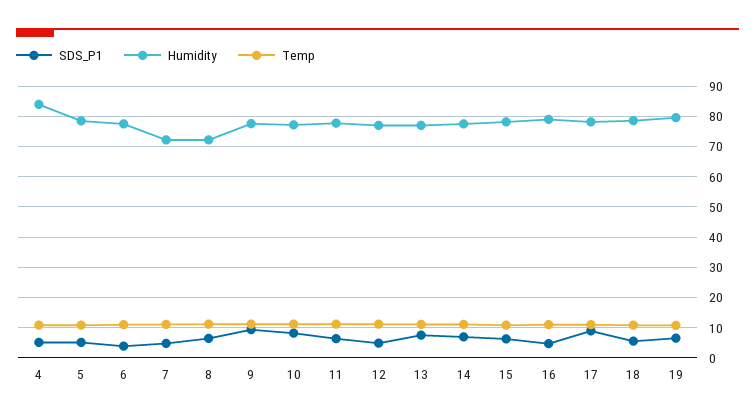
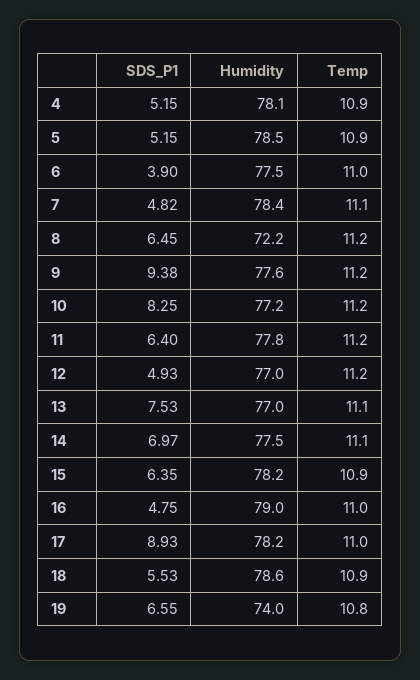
  {
    "SDS_P1": {
      "4": 5.15,
      "5": 5.15,
      "6": 3.9,
      "7": 4.82,
      "8": 6.45,
      "9": 9.38,
      "10": 8.25,
      "11": 6.4,
      "12": 4.93,
      "13": 7.53,
      "14": 6.97,
      "15": 6.35,
      "16": 4.75,
      "17": 8.93,
      "18": 5.53,
      "19": 6.55
    },
    "Humidity": {
-     "4": 84,
+     "4": 78.1,
      "5": 78.5,
      "6": 77.5,
-     "7": 72,
+     "7": 78.4,
      "8": 72.2,
      "9": 77.6,
      "10": 77.2,
      "11": 77.8,
      "12": 77,
      "13": 77,
      "14": 77.5,
      "15": 78.2,
      "16": 79,
      "17": 78.2,
      "18": 78.6,
-     "19": 80
+     "19": 74
    },
    "Temp": {
      "4": 10.9,
      "5": 10.9,
      "6": 11,
      "7": 11.1,
      "8": 11.2,
      "9": 11.2,
      "10": 11.2,
      "11": 11.2,
      "12": 11.2,
      "13": 11.1,
      "14": 11.1,
      "15": 10.9,
      "16": 11,
      "17": 11,
      "18": 10.9,
      "19": 10.8
    }
  }

